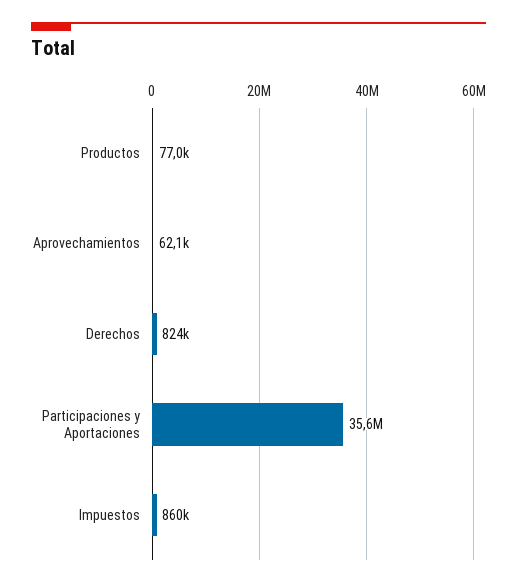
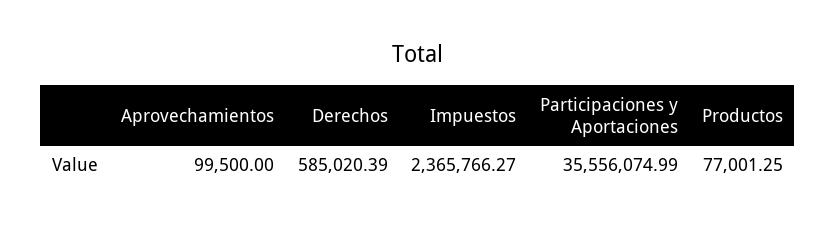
  {
    "Productos": 77001.25,
-   "Aprovechamientos": 62100,
+   "Aprovechamientos": 99500,
-   "Derechos": 824000,
+   "Derechos": 585020.39,
    "Participaciones y Aportaciones": 35556074.99,
-   "Impuestos": 860000
+   "Impuestos": 2365766.27
  }

